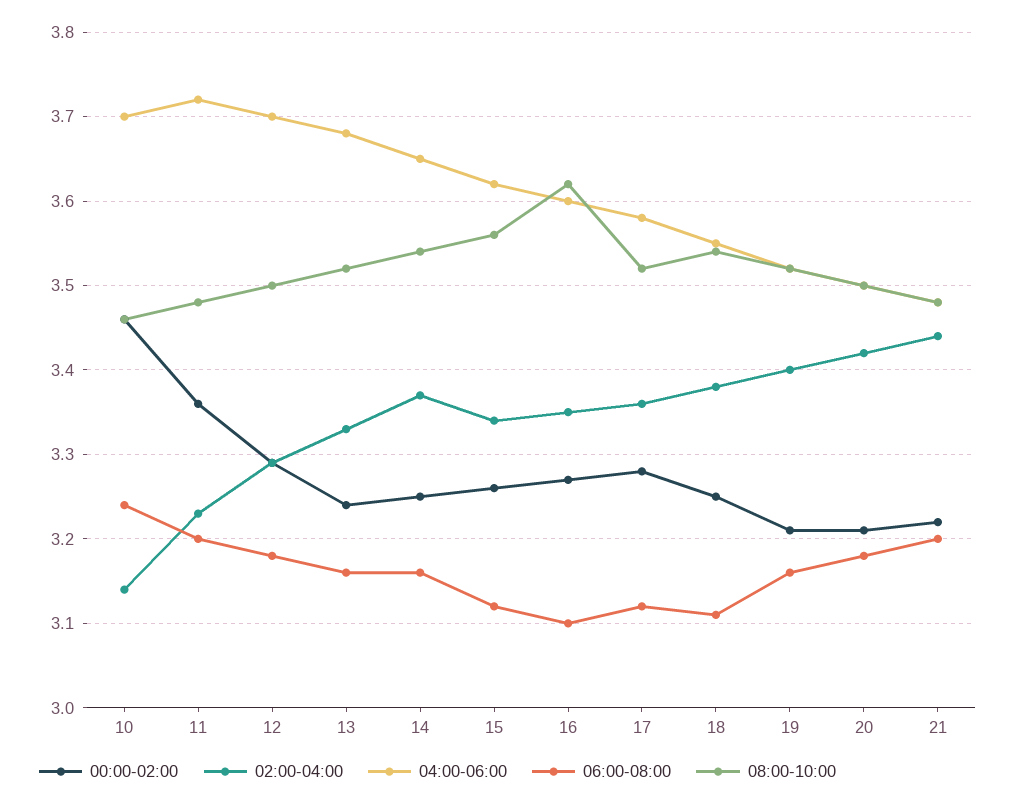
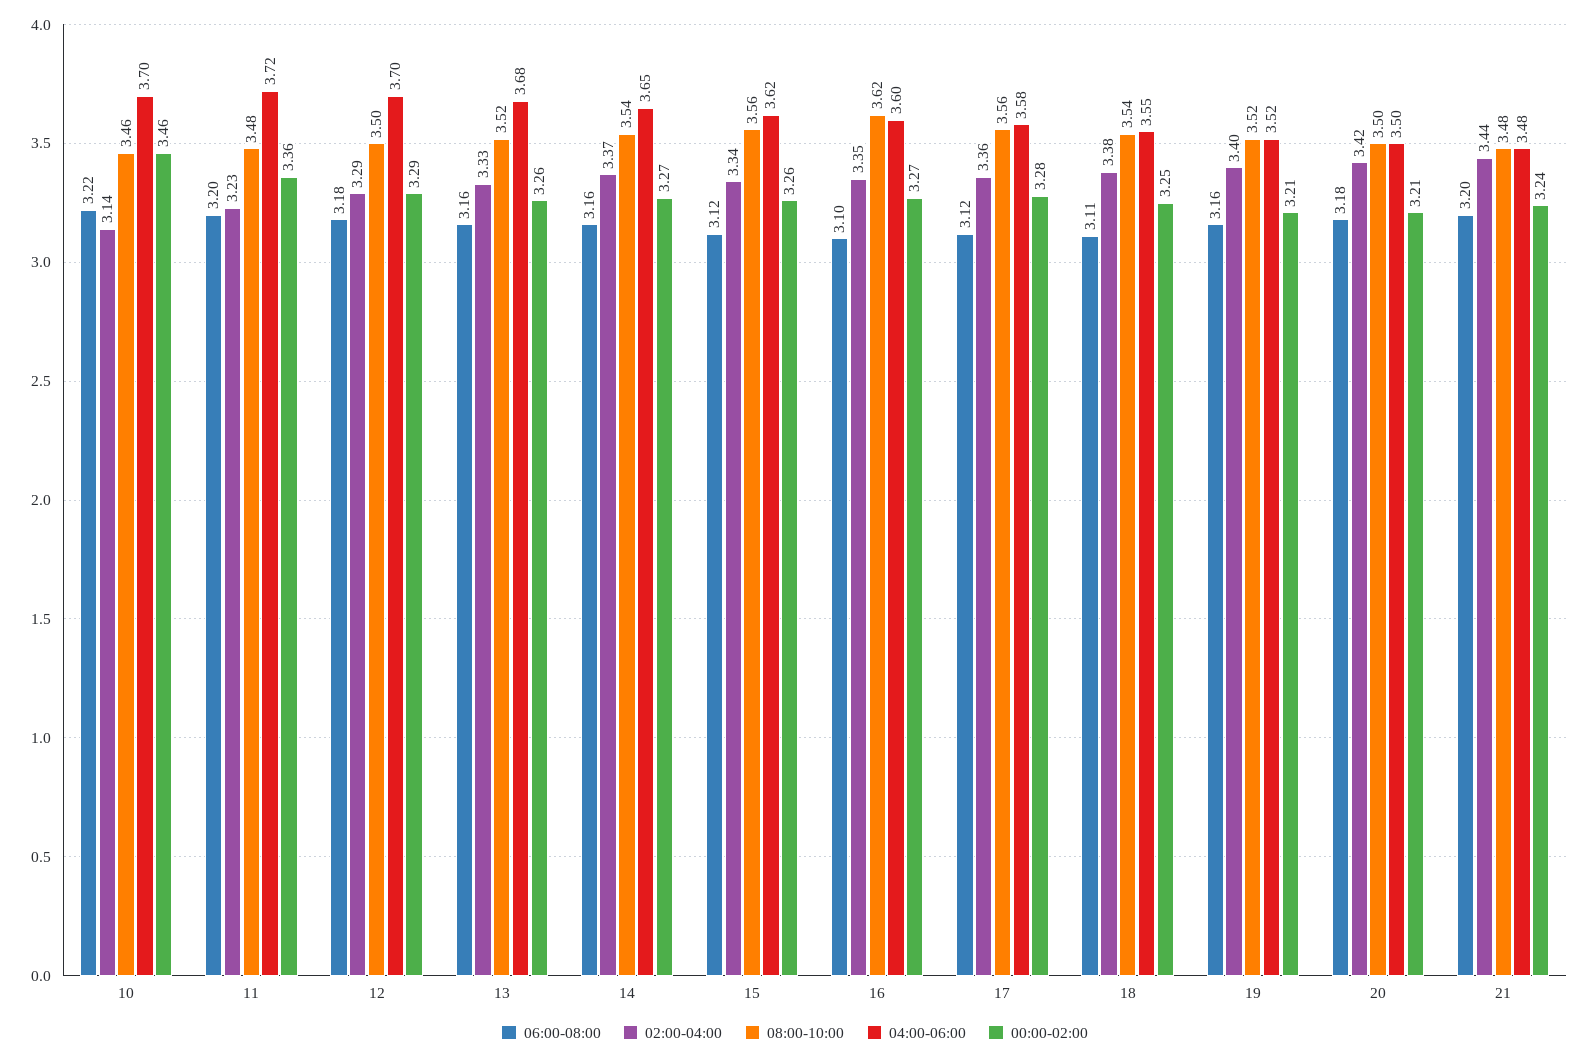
  {
    "00:00-02:00": {
      "10": 3.46,
      "11": 3.36,
      "12": 3.29,
-     "13": 3.24,
+     "13": 3.26,
-     "14": 3.25,
+     "14": 3.27,
      "15": 3.26,
      "16": 3.27,
      "17": 3.28,
      "18": 3.25,
      "19": 3.21,
      "20": 3.21,
-     "21": 3.22
+     "21": 3.24
    },
    "02:00-04:00": {
      "10": 3.14,
      "11": 3.23,
      "12": 3.29,
      "13": 3.33,
      "14": 3.37,
      "15": 3.34,
      "16": 3.35,
      "17": 3.36,
      "18": 3.38,
      "19": 3.4,
      "20": 3.42,
      "21": 3.44
    },
    "04:00-06:00": {
      "10": 3.7,
      "11": 3.72,
      "12": 3.7,
      "13": 3.68,
      "14": 3.65,
      "15": 3.62,
      "16": 3.6,
      "17": 3.58,
      "18": 3.55,
      "19": 3.52,
      "20": 3.5,
      "21": 3.48
    },
    "06:00-08:00": {
-     "10": 3.24,
+     "10": 3.22,
      "11": 3.2,
      "12": 3.18,
      "13": 3.16,
      "14": 3.16,
      "15": 3.12,
      "16": 3.1,
      "17": 3.12,
      "18": 3.11,
      "19": 3.16,
      "20": 3.18,
      "21": 3.2
    },
    "08:00-10:00": {
      "10": 3.46,
      "11": 3.48,
      "12": 3.5,
      "13": 3.52,
      "14": 3.54,
      "15": 3.56,
      "16": 3.62,
-     "17": 3.52,
+     "17": 3.56,
      "18": 3.54,
      "19": 3.52,
      "20": 3.5,
      "21": 3.48
    }
  }

